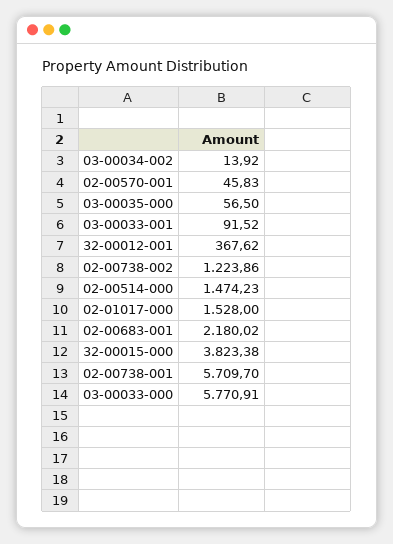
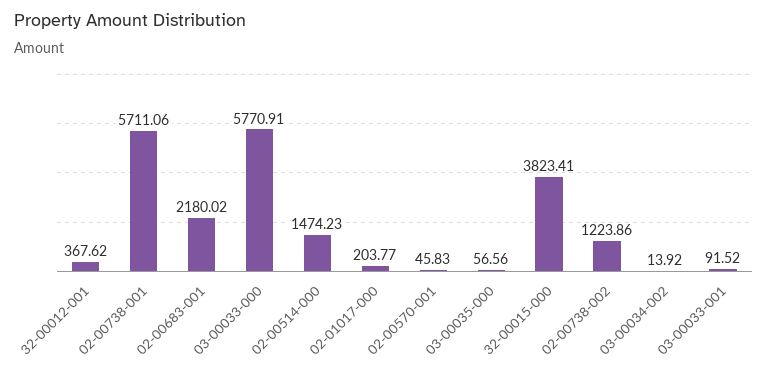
  {
    "03-00034-002": 13.92,
    "02-00570-001": 45.83,
-   "03-00035-000": 56.5,
+   "03-00035-000": 56.56,
    "03-00033-001": 91.52,
    "32-00012-001": 367.62,
    "02-00738-002": 1223.86,
    "02-00514-000": 1474.23,
-   "02-01017-000": 1528,
+   "02-01017-000": 203.77,
    "02-00683-001": 2180.02,
-   "32-00015-000": 3823.38,
+   "32-00015-000": 3823.41,
-   "02-00738-001": 5709.7,
+   "02-00738-001": 5711.06,
    "03-00033-000": 5770.91
  }

